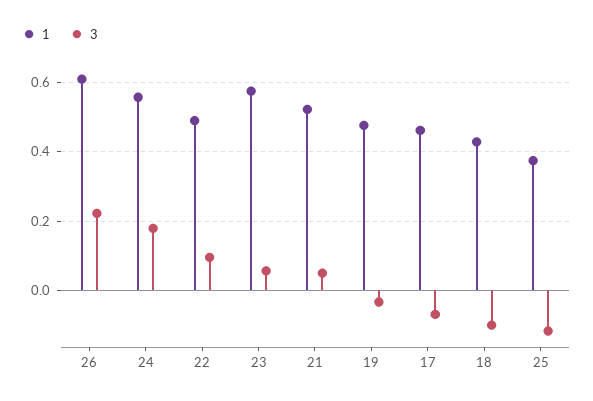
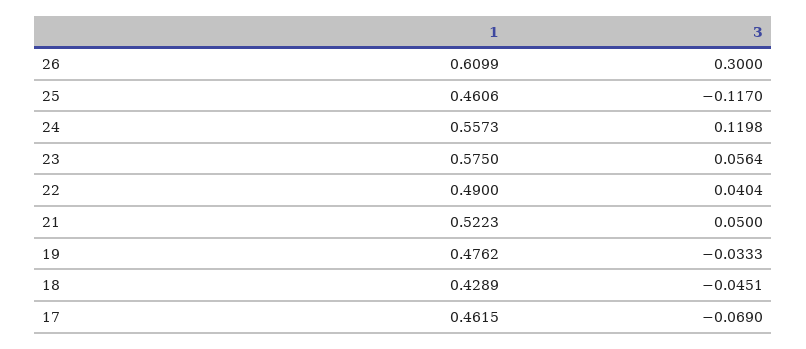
  {
    "1": {
      "26": 0.6099,
      "24": 0.5573,
      "22": 0.49,
      "23": 0.575,
      "21": 0.5223,
      "19": 0.4762,
      "17": 0.4615,
      "18": 0.4289,
-     "25": 0.38
+     "25": 0.4606
    },
    "3": {
-     "26": 0.22,
+     "26": 0.3,
-     "24": 0.18,
+     "24": 0.1198,
-     "22": 0.1,
+     "22": 0.0404,
      "23": 0.0564,
      "21": 0.05,
      "19": -0.0333,
      "17": -0.069,
-     "18": -0.1,
+     "18": -0.0451,
      "25": -0.117
    }
  }

